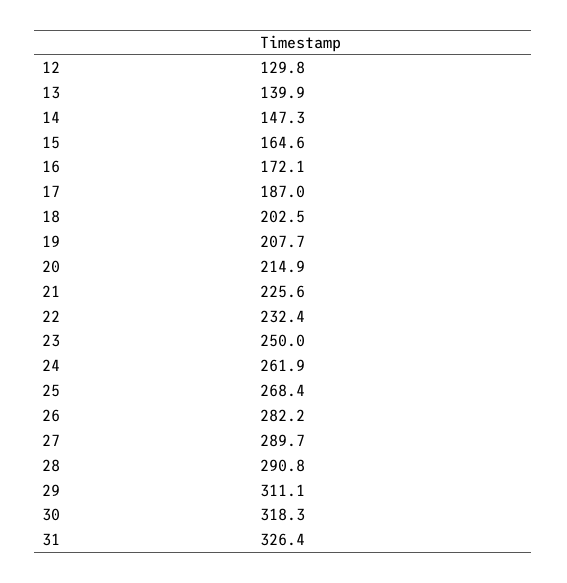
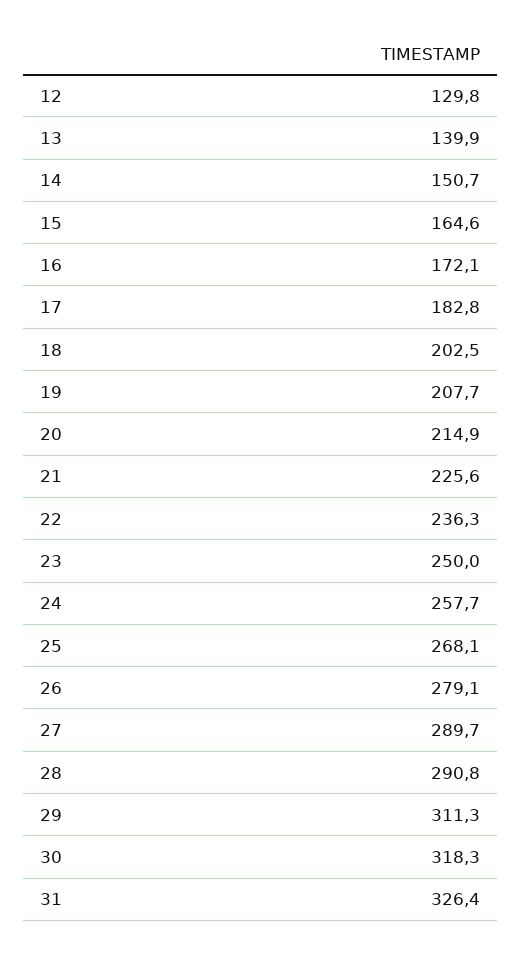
  {
    "12": 129.8,
    "13": 139.9,
-   "14": 147.3,
+   "14": 150.7,
    "15": 164.6,
    "16": 172.1,
-   "17": 187,
+   "17": 182.8,
    "18": 202.5,
    "19": 207.7,
    "20": 214.9,
    "21": 225.6,
-   "22": 232.4,
+   "22": 236.3,
    "23": 250,
-   "24": 261.9,
+   "24": 257.7,
-   "25": 268.4,
+   "25": 268.1,
-   "26": 282.2,
+   "26": 279.1,
    "27": 289.7,
    "28": 290.8,
-   "29": 311.1,
+   "29": 311.3,
    "30": 318.3,
    "31": 326.4
  }

